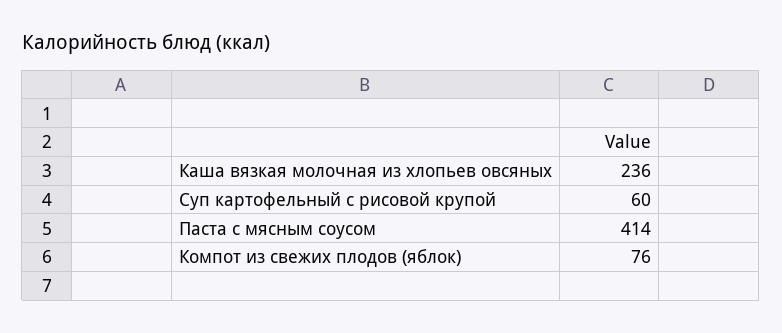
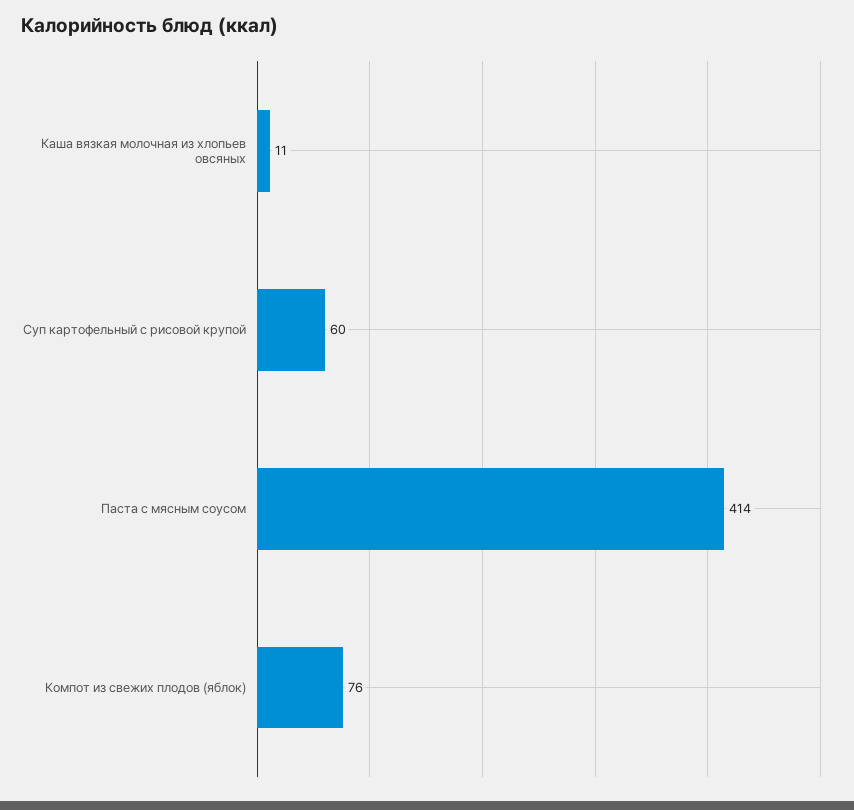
  {
-   "Каша вязкая молочная из хлопьев овсяных": 236,
+   "Каша вязкая молочная из хлопьев овсяных": 11,
    "Суп картофельный с рисовой крупой": 60,
    "Паста с мясным соусом": 414,
    "Компот из свежих плодов (яблок)": 76
  }

